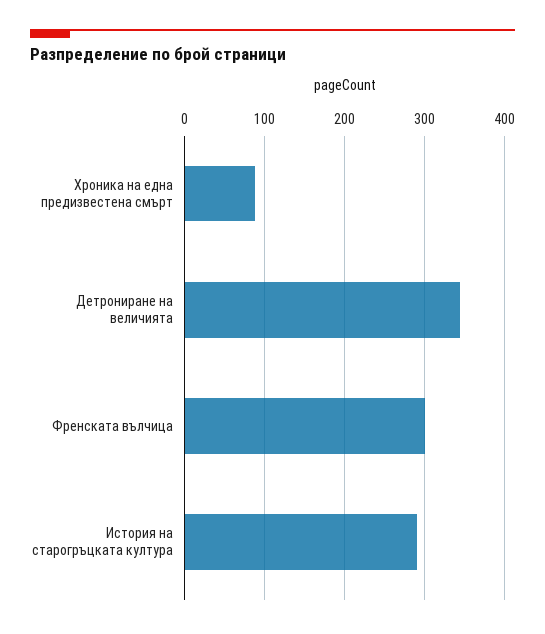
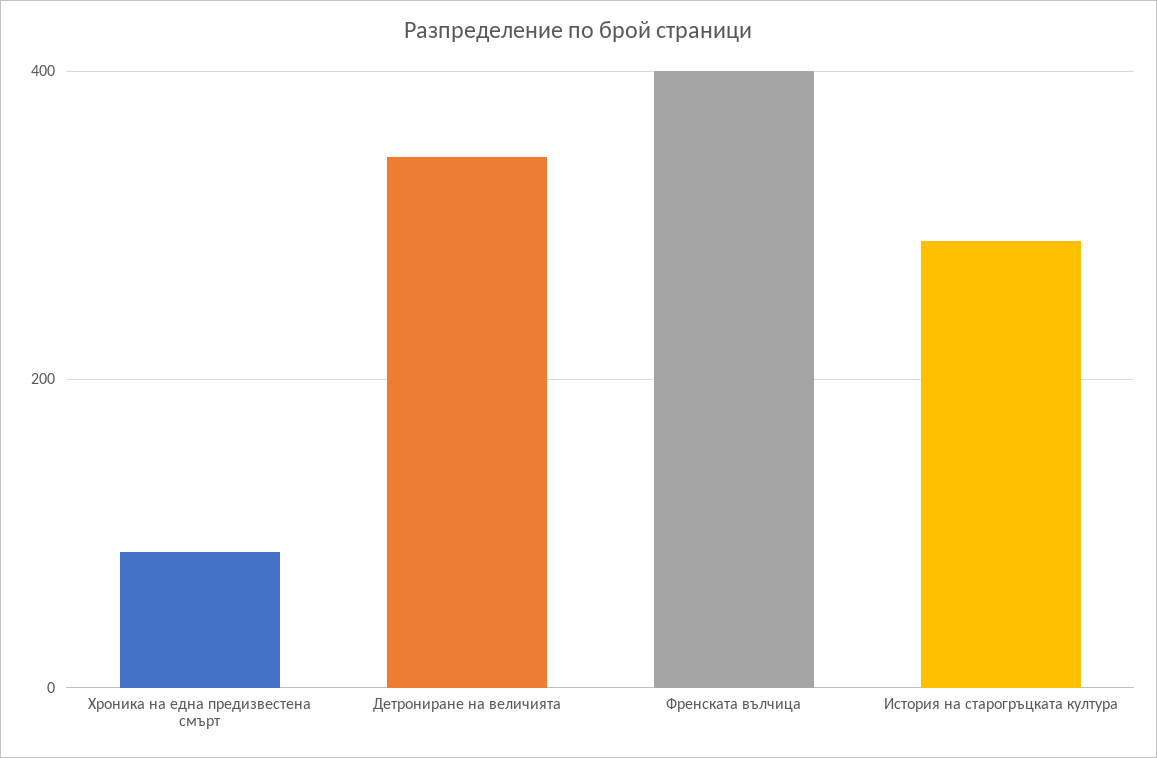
  {
    "Хроника на една предизвестена смърт": 90,
    "Детрониране на величията": 340,
-   "Френската вълчица": 300,
+   "Френската вълчица": 400,
    "История на старогръцката култура": 290
  }

